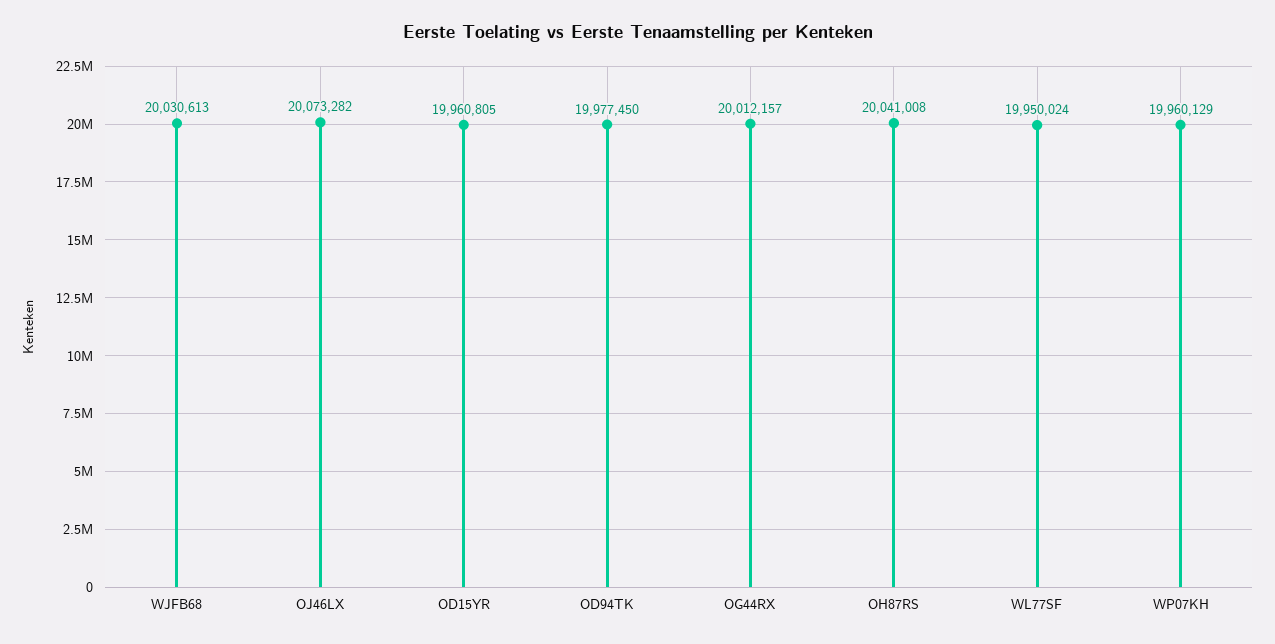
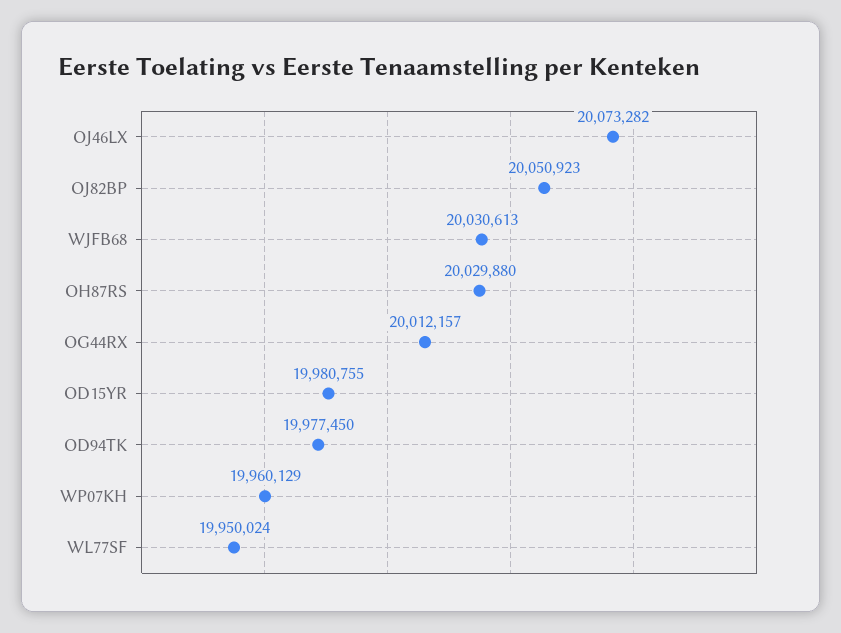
  {
    "WJFB68": 20030613,
    "OJ46LX": 20073282,
-   "OD15YR": 19960805,
+   "OD15YR": 19980755,
    "OD94TK": 19977450,
    "OG44RX": 20012157,
-   "OH87RS": 20041008,
+   "OH87RS": 20029880,
    "WL77SF": 19950024,
-   "WP07KH": 19960129
+   "WP07KH": 19960129,
+   "OJ82BP": 20050923
  }

